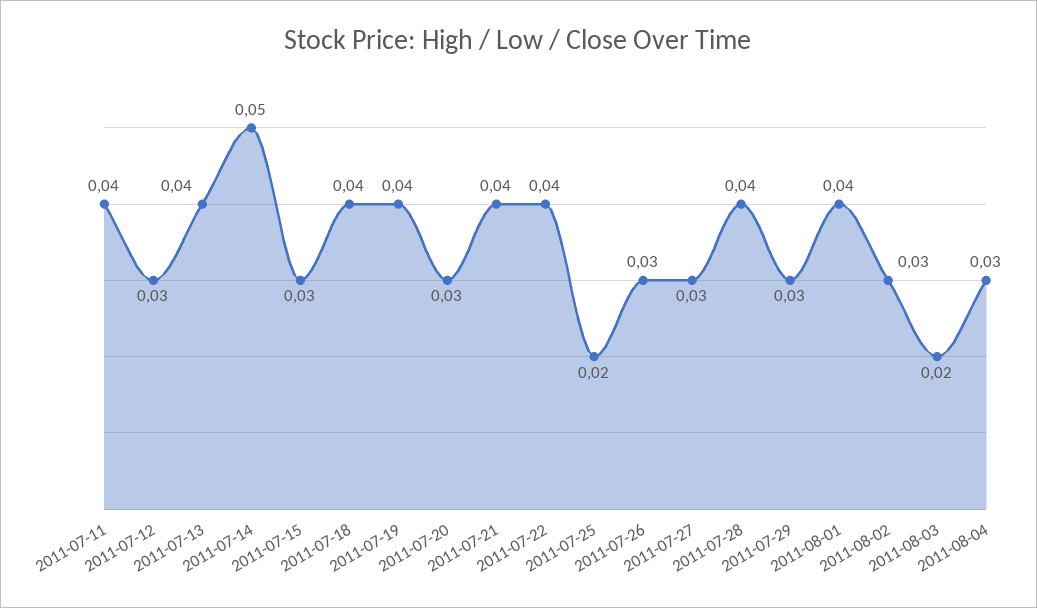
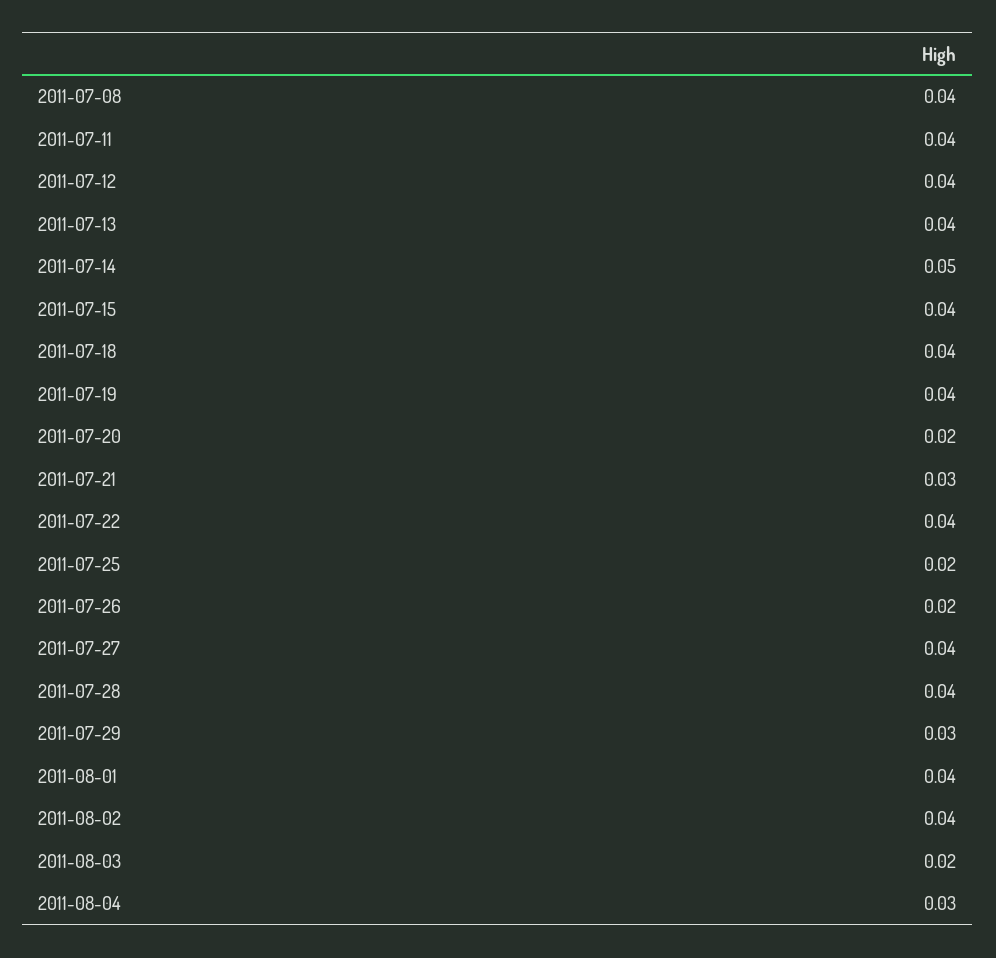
  {
    "2011-07-11": 0.04,
-   "2011-07-12": 0.03,
+   "2011-07-12": 0.04,
    "2011-07-13": 0.04,
    "2011-07-14": 0.05,
-   "2011-07-15": 0.03,
+   "2011-07-15": 0.04,
    "2011-07-18": 0.04,
    "2011-07-19": 0.04,
-   "2011-07-20": 0.03,
+   "2011-07-20": 0.02,
-   "2011-07-21": 0.04,
+   "2011-07-21": 0.03,
    "2011-07-22": 0.04,
    "2011-07-25": 0.02,
-   "2011-07-26": 0.03,
+   "2011-07-26": 0.02,
-   "2011-07-27": 0.03,
+   "2011-07-27": 0.04,
    "2011-07-28": 0.04,
    "2011-07-29": 0.03,
    "2011-08-01": 0.04,
-   "2011-08-02": 0.03,
+   "2011-08-02": 0.04,
    "2011-08-03": 0.02,
-   "2011-08-04": 0.03
+   "2011-08-04": 0.03,
+   "2011-07-08": 0.04
  }

